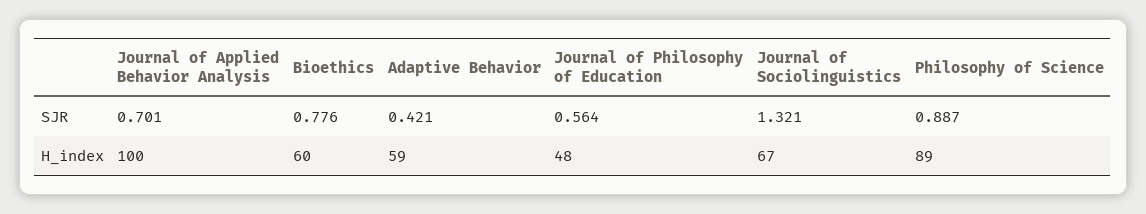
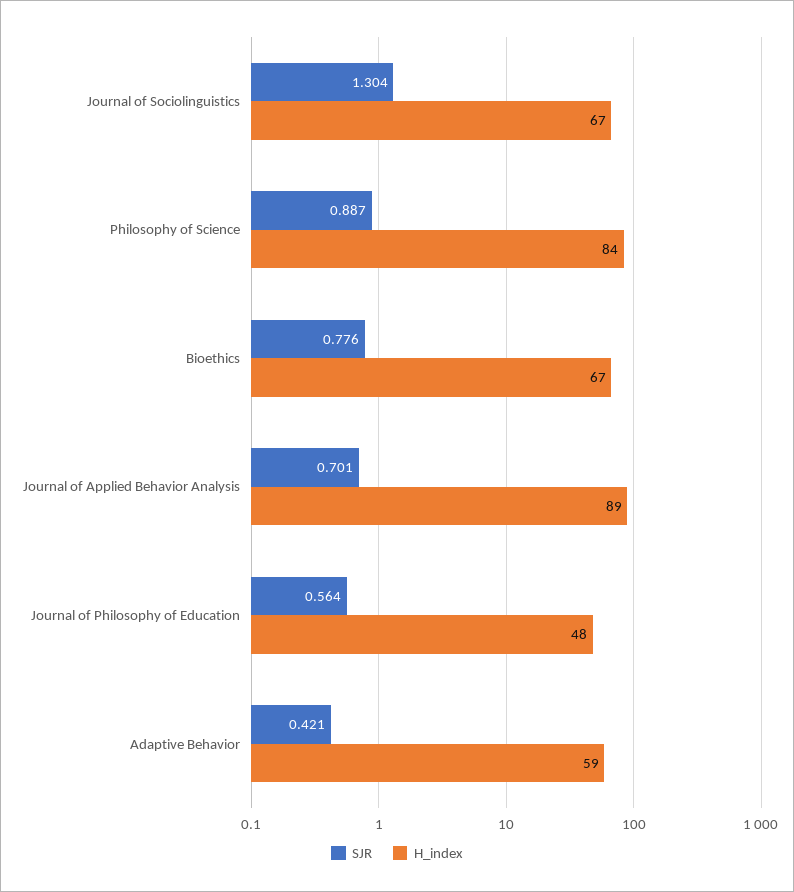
  {
    "SJR": {
      "Journal of Applied Behavior Analysis": 0.701,
      "Bioethics": 0.776,
      "Adaptive Behavior": 0.421,
      "Journal of Philosophy of Education": 0.564,
-     "Journal of Sociolinguistics": 1.321,
+     "Journal of Sociolinguistics": 1.304,
      "Philosophy of Science": 0.887
    },
    "H_index": {
-     "Journal of Applied Behavior Analysis": 100,
+     "Journal of Applied Behavior Analysis": 89,
-     "Bioethics": 60,
+     "Bioethics": 67,
      "Adaptive Behavior": 59,
      "Journal of Philosophy of Education": 48,
      "Journal of Sociolinguistics": 67,
-     "Philosophy of Science": 89
+     "Philosophy of Science": 84
    }
  }

